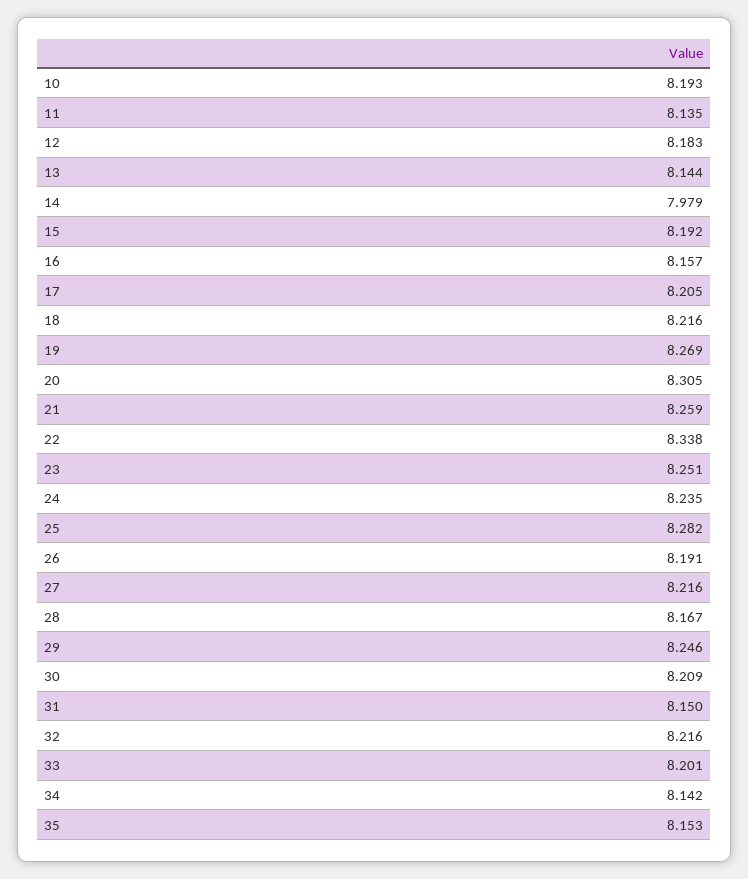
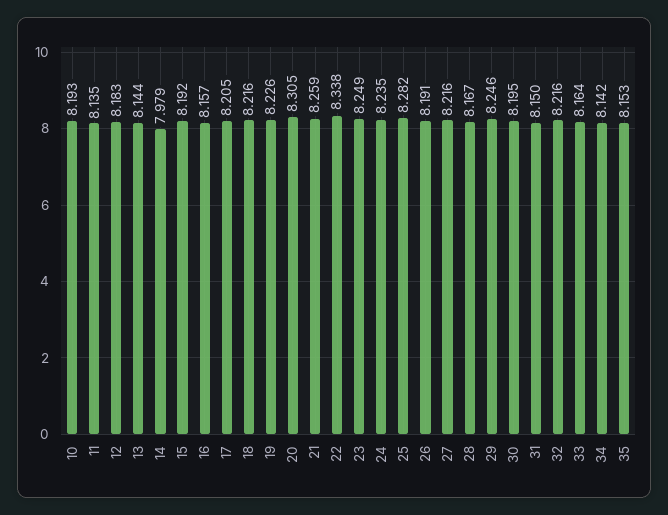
  {
    "10": 8.193,
    "11": 8.135,
    "12": 8.183,
    "13": 8.144,
    "14": 7.979,
    "15": 8.192,
    "16": 8.157,
    "17": 8.205,
    "18": 8.216,
-   "19": 8.269,
+   "19": 8.226,
    "20": 8.305,
    "21": 8.259,
    "22": 8.338,
-   "23": 8.251,
+   "23": 8.249,
    "24": 8.235,
    "25": 8.282,
    "26": 8.191,
    "27": 8.216,
    "28": 8.167,
    "29": 8.246,
-   "30": 8.209,
+   "30": 8.195,
    "31": 8.15,
    "32": 8.216,
-   "33": 8.201,
+   "33": 8.164,
    "34": 8.142,
    "35": 8.153
  }

